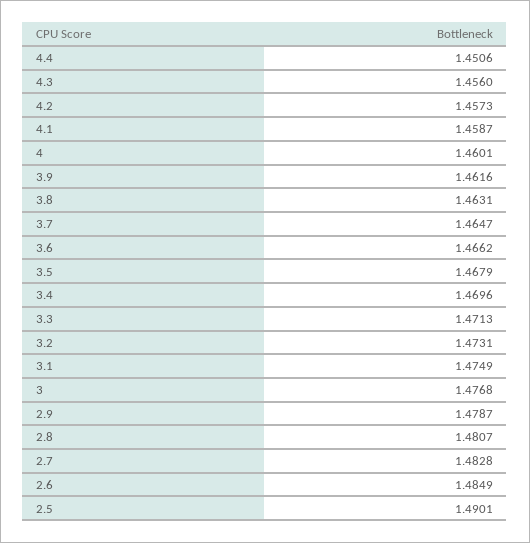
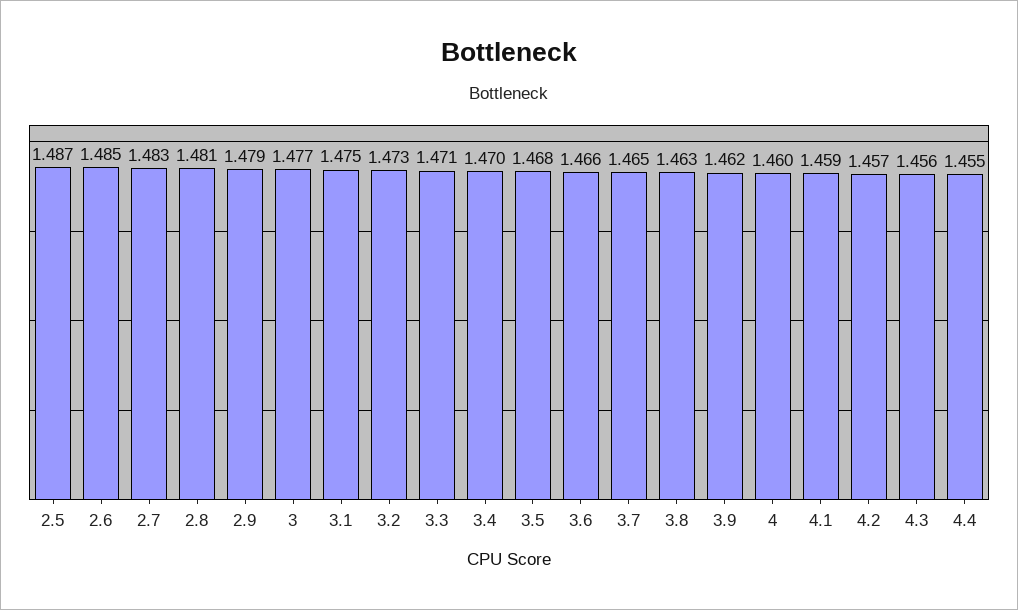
  {
-   "4.4": 1.4506,
+   "4.4": 1.455,
    "4.3": 1.456,
    "4.2": 1.4573,
    "4.1": 1.4587,
    "4": 1.4601,
    "3.9": 1.4616,
    "3.8": 1.4631,
    "3.7": 1.4647,
    "3.6": 1.4662,
    "3.5": 1.4679,
    "3.4": 1.4696,
    "3.3": 1.4713,
    "3.2": 1.4731,
    "3.1": 1.4749,
    "3": 1.4768,
    "2.9": 1.4787,
    "2.8": 1.4807,
    "2.7": 1.4828,
    "2.6": 1.4849,
-   "2.5": 1.4901
+   "2.5": 1.487
  }

